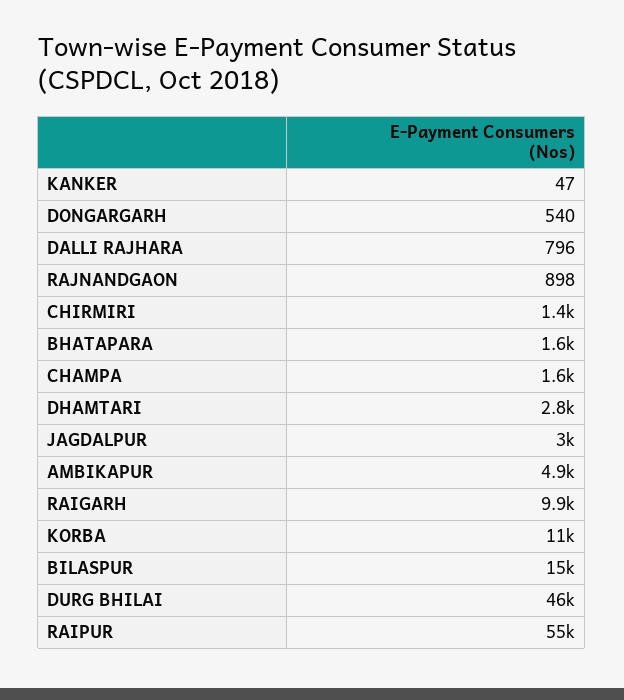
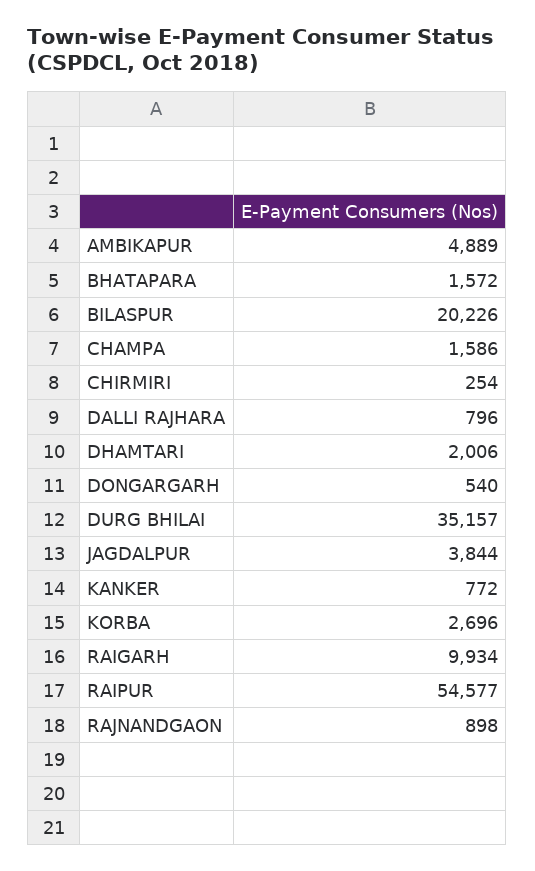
  {
-   "KANKER": 47,
+   "KANKER": 772,
    "DONGARGARH": 540,
    "DALLI RAJHARA": 796,
    "RAJNANDGAON": 898,
-   "CHIRMIRI": 1400,
+   "CHIRMIRI": 254,
    "BHATAPARA": 1572,
    "CHAMPA": 1586,
-   "DHAMTARI": 2800,
+   "DHAMTARI": 2006,
-   "JAGDALPUR": 3000,
+   "JAGDALPUR": 3844,
    "AMBIKAPUR": 4889,
    "RAIGARH": 9934,
-   "KORBA": 11000,
+   "KORBA": 2696,
-   "BILASPUR": 15000,
+   "BILASPUR": 20226,
-   "DURG BHILAI": 46000,
+   "DURG BHILAI": 35157,
    "RAIPUR": 54577
  }

